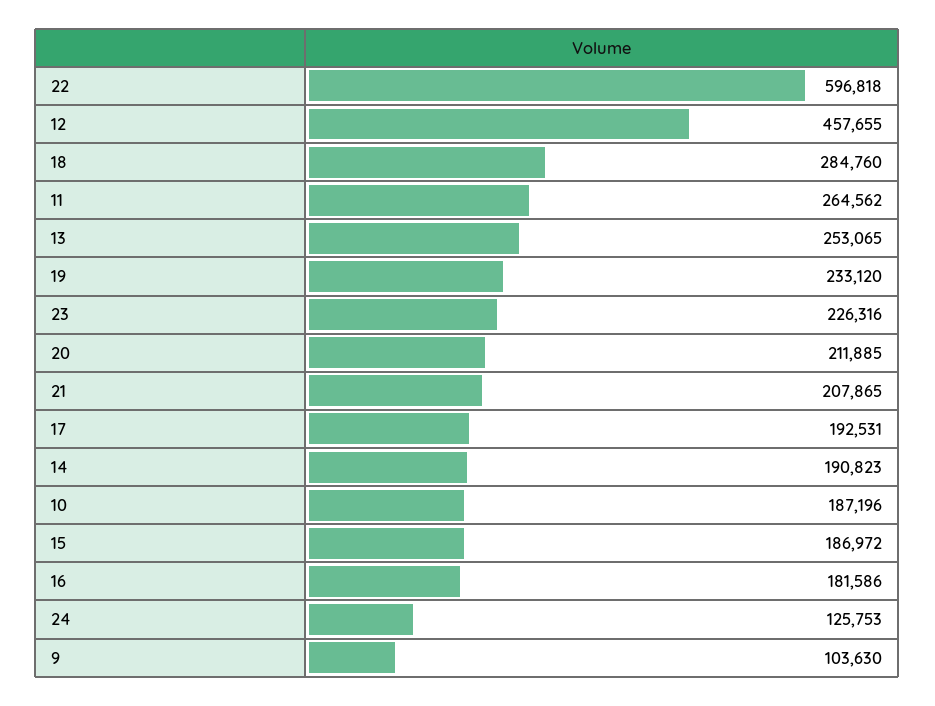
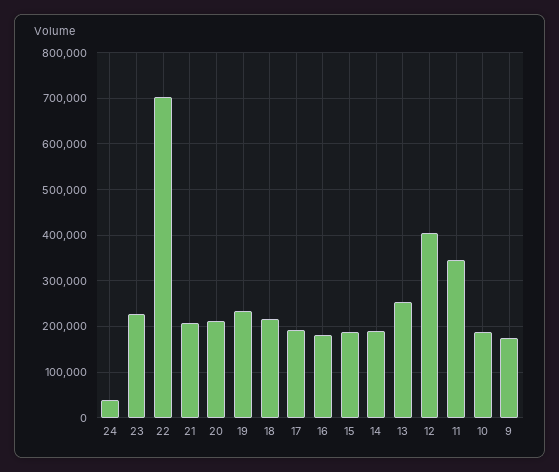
  {
-   "22": 596818,
+   "22": 700000,
-   "12": 457655,
+   "12": 400000,
-   "18": 284760,
+   "18": 220000,
-   "11": 264562,
+   "11": 340000,
    "13": 253065,
    "19": 233120,
    "23": 226316,
    "20": 211885,
    "21": 207865,
    "17": 192531,
    "14": 190823,
    "10": 187196,
    "15": 186972,
    "16": 181586,
-   "24": 125753,
+   "24": 40000,
-   "9": 103630
+   "9": 180000
  }

